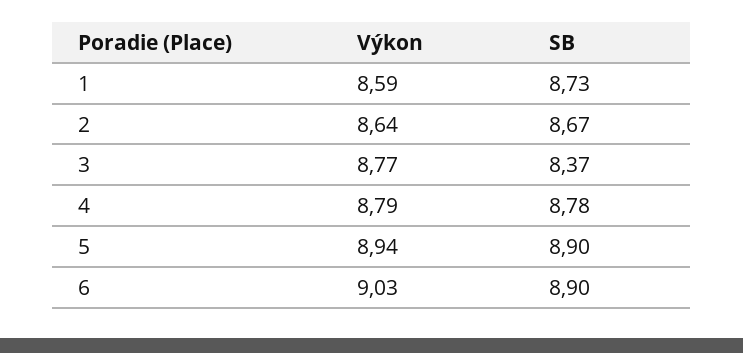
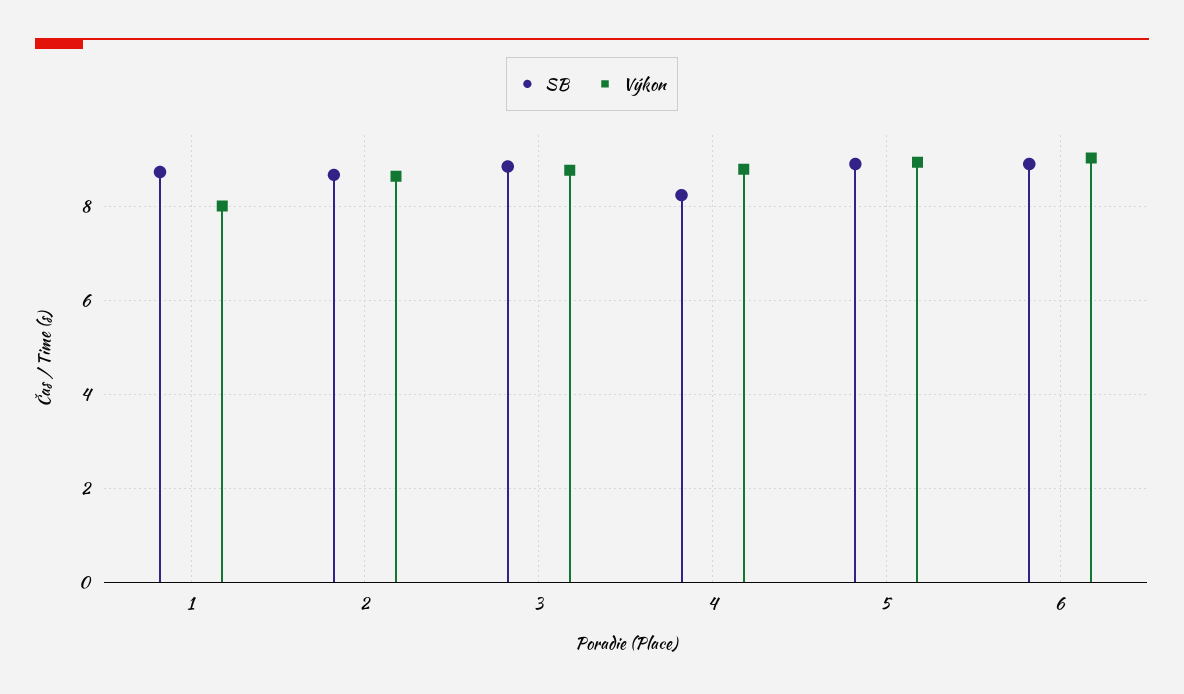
  {
    "Výkon": {
-     "1": 8.59,
+     "1": 8,
      "2": 8.64,
      "3": 8.77,
      "4": 8.79,
      "5": 8.94,
      "6": 9.03
    },
    "SB": {
      "1": 8.73,
      "2": 8.67,
-     "3": 8.37,
+     "3": 8.8,
-     "4": 8.78,
+     "4": 8.2,
      "5": 8.9,
      "6": 8.9
    }
  }

